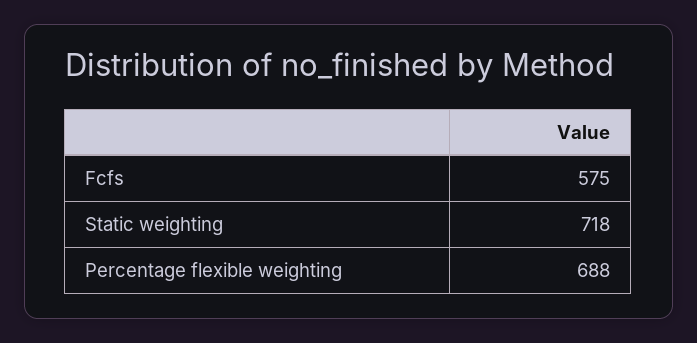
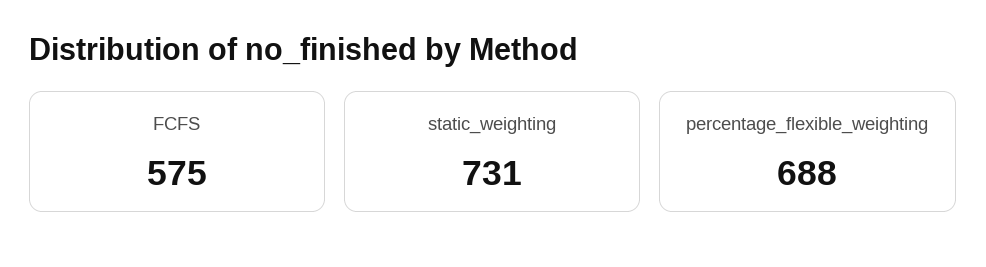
  {
    "Fcfs": 575,
-   "Static weighting": 718,
+   "Static weighting": 731,
    "Percentage flexible weighting": 688
  }

